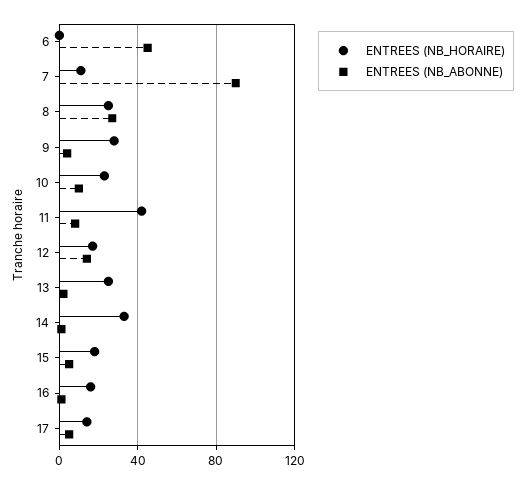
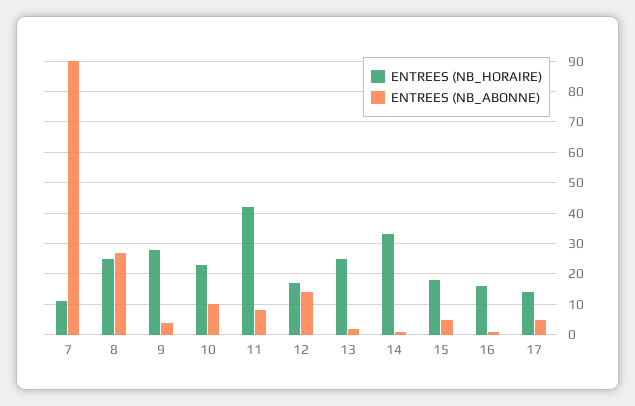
  {
    "ENTREES (NB_HORAIRE)": {
-     "6": 0,
      "7": 10,
      "8": 25,
      "9": 30,
      "10": 25,
      "11": 40,
      "12": 15,
      "13": 25,
      "14": 35,
      "15": 20,
      "16": 15,
      "17": 15
    },
    "ENTREES (NB_ABONNE)": {
-     "6": 45,
      "7": 90,
      "8": 25,
      "9": 5,
      "10": 10,
      "11": 10,
      "12": 15,
      "13": 0,
      "14": 0,
      "15": 5,
      "16": 0,
      "17": 5
    }
  }

